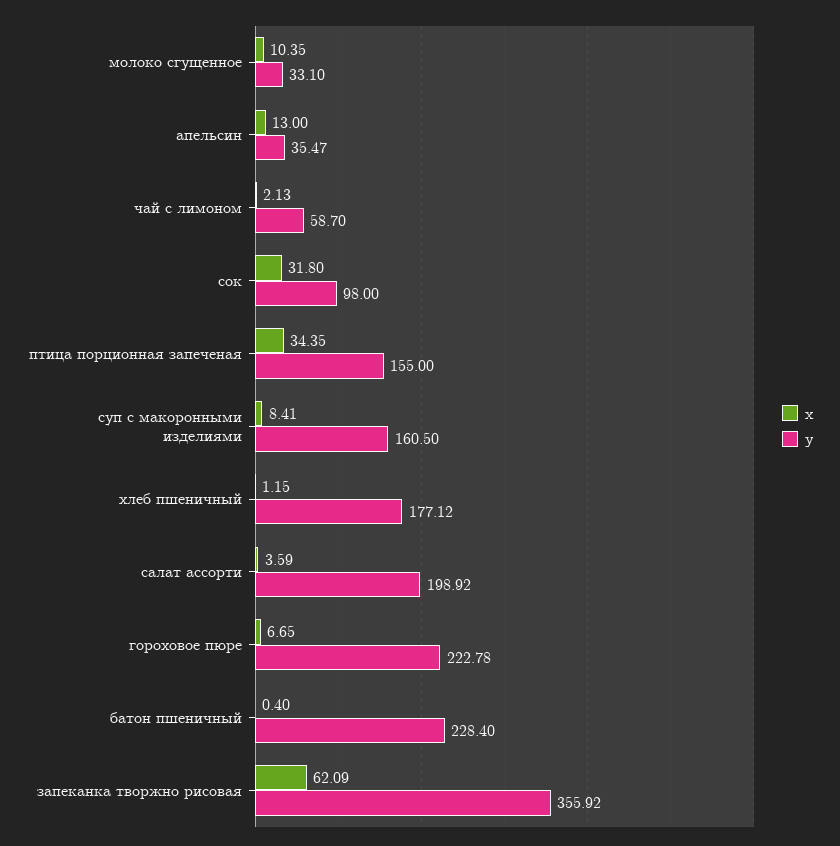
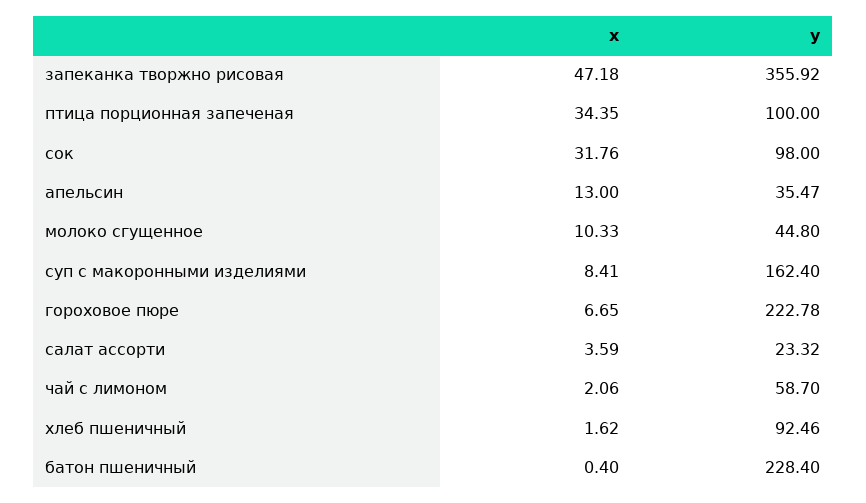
  {
    "x": {
-     "молоко сгущенное": 10.35,
+     "молоко сгущенное": 10.33,
      "апельсин": 13,
-     "чай с лимоном": 2.13,
+     "чай с лимоном": 2.06,
-     "сок": 31.8,
+     "сок": 31.76,
      "птица порционная запеченая": 34.35,
      "суп с макоронными изделиями": 8.41,
-     "хлеб пшеничный": 1.15,
+     "хлеб пшеничный": 1.62,
      "салат ассорти": 3.59,
      "гороховое пюре": 6.65,
      "батон пшеничный": 0.4,
-     "запеканка творжно рисовая": 62.09
+     "запеканка творжно рисовая": 47.18
    },
    "y": {
-     "молоко сгущенное": 33.1,
+     "молоко сгущенное": 44.8,
      "апельсин": 35.47,
      "чай с лимоном": 58.7,
      "сок": 98,
-     "птица порционная запеченая": 155,
+     "птица порционная запеченая": 100,
-     "суп с макоронными изделиями": 160.5,
+     "суп с макоронными изделиями": 162.4,
-     "хлеб пшеничный": 177.12,
+     "хлеб пшеничный": 92.46,
-     "салат ассорти": 198.92,
+     "салат ассорти": 23.32,
      "гороховое пюре": 222.78,
      "батон пшеничный": 228.4,
      "запеканка творжно рисовая": 355.92
    }
  }

